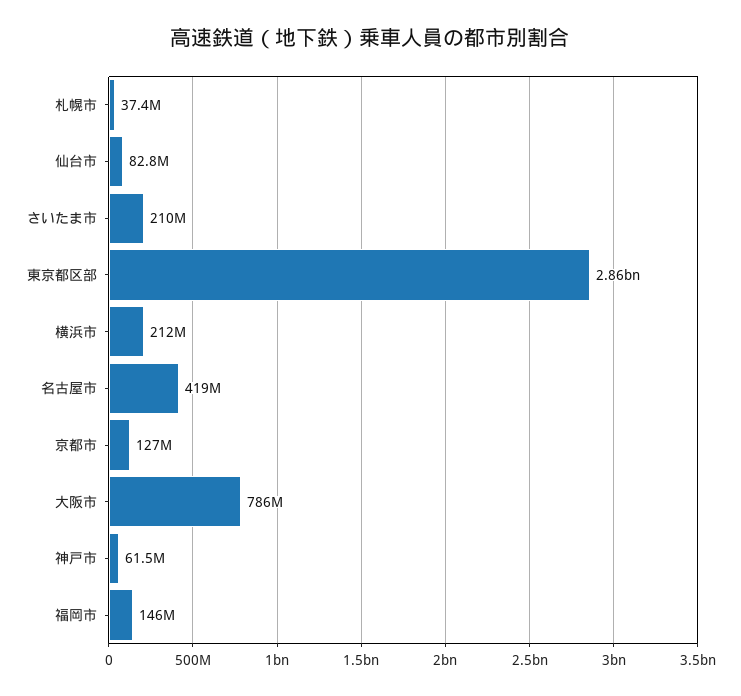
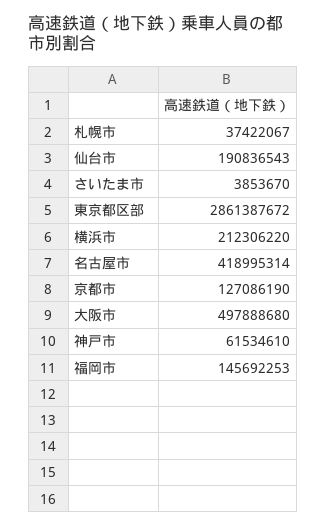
  {
    "札幌市": 37422067,
-   "仙台市": 82800000,
+   "仙台市": 190836543,
-   "さいたま市": 210000000,
+   "さいたま市": 3853670,
    "東京都区部": 2861387672,
    "横浜市": 212306220,
    "名古屋市": 418995314,
    "京都市": 127086190,
-   "大阪市": 786000000,
+   "大阪市": 497888680,
    "神戸市": 61534610,
    "福岡市": 145692253
  }

